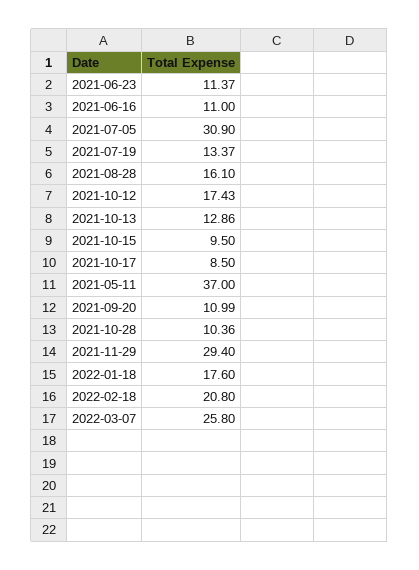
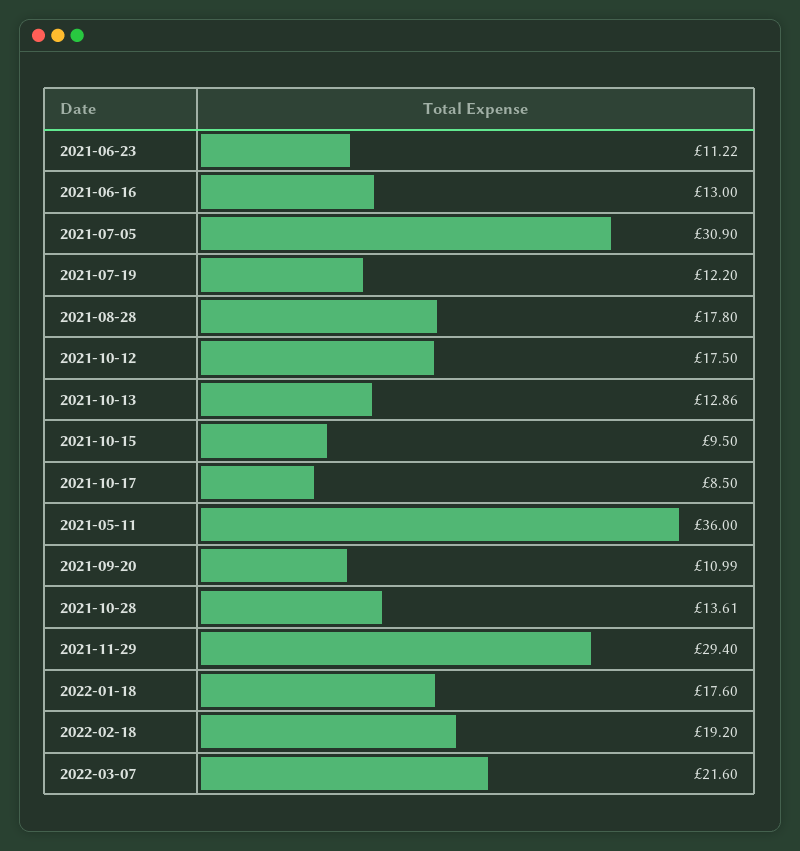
  {
-   "2021-06-23": 11.37,
+   "2021-06-23": 11.22,
-   "2021-06-16": 11,
+   "2021-06-16": 13,
    "2021-07-05": 30.9,
-   "2021-07-19": 13.37,
+   "2021-07-19": 12.2,
-   "2021-08-28": 16.1,
+   "2021-08-28": 17.8,
-   "2021-10-12": 17.43,
+   "2021-10-12": 17.5,
    "2021-10-13": 12.86,
    "2021-10-15": 9.5,
    "2021-10-17": 8.5,
-   "2021-05-11": 37,
+   "2021-05-11": 36,
    "2021-09-20": 10.99,
-   "2021-10-28": 10.36,
+   "2021-10-28": 13.61,
    "2021-11-29": 29.4,
    "2022-01-18": 17.6,
-   "2022-02-18": 20.8,
+   "2022-02-18": 19.2,
-   "2022-03-07": 25.8
+   "2022-03-07": 21.6
  }

